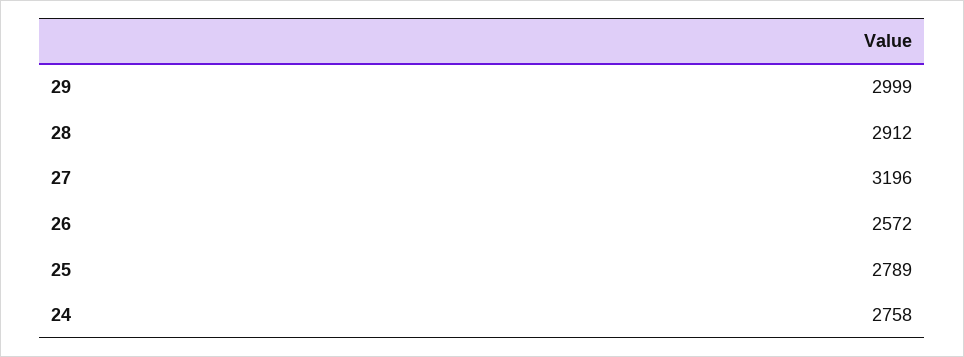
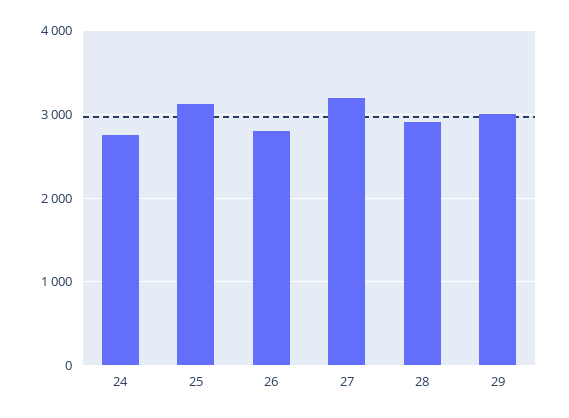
  {
    "29": 2999,
    "28": 2912,
    "27": 3196,
-   "26": 2572,
+   "26": 2800,
-   "25": 2789,
+   "25": 3100,
    "24": 2758
  }

